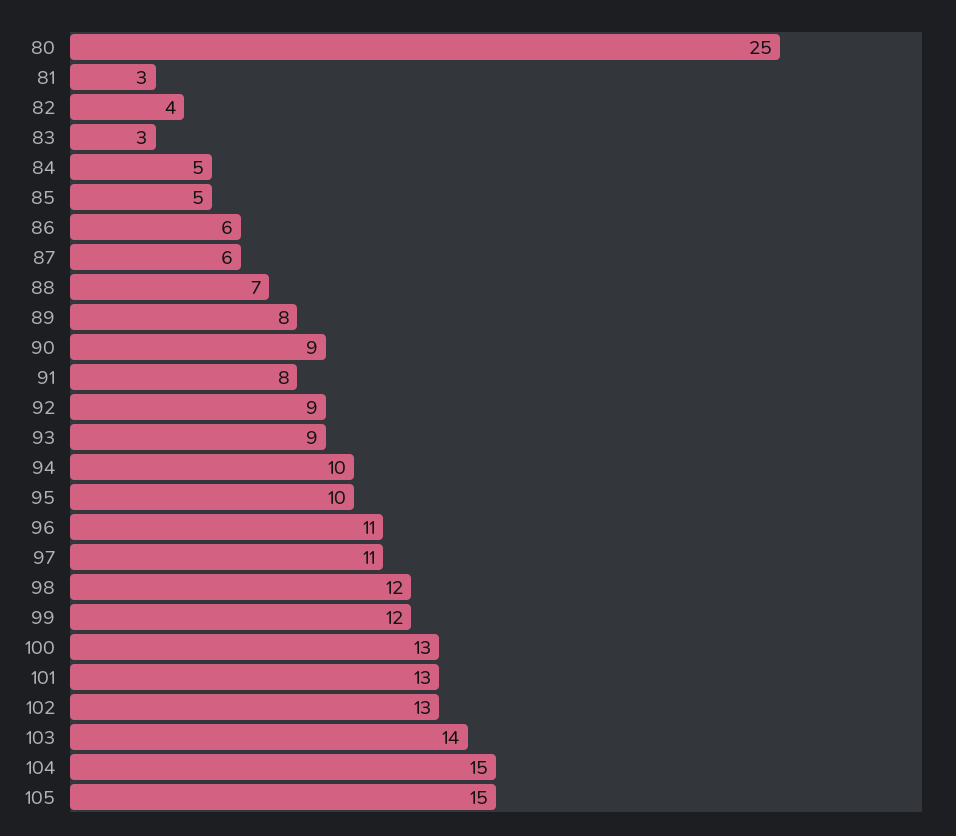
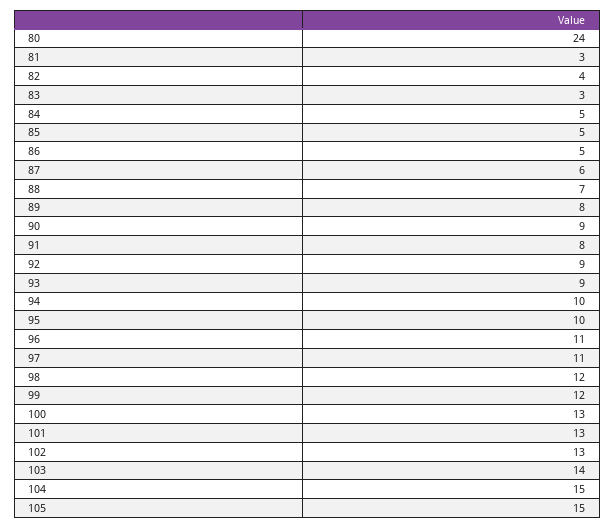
  {
-   "80": 25,
+   "80": 24,
    "81": 3,
    "82": 4,
    "83": 3,
    "84": 5,
    "85": 5,
-   "86": 6,
+   "86": 5,
    "87": 6,
    "88": 7,
    "89": 8,
    "90": 9,
    "91": 8,
    "92": 9,
    "93": 9,
    "94": 10,
    "95": 10,
    "96": 11,
    "97": 11,
    "98": 12,
    "99": 12,
    "100": 13,
    "101": 13,
    "102": 13,
    "103": 14,
    "104": 15,
    "105": 15
  }

